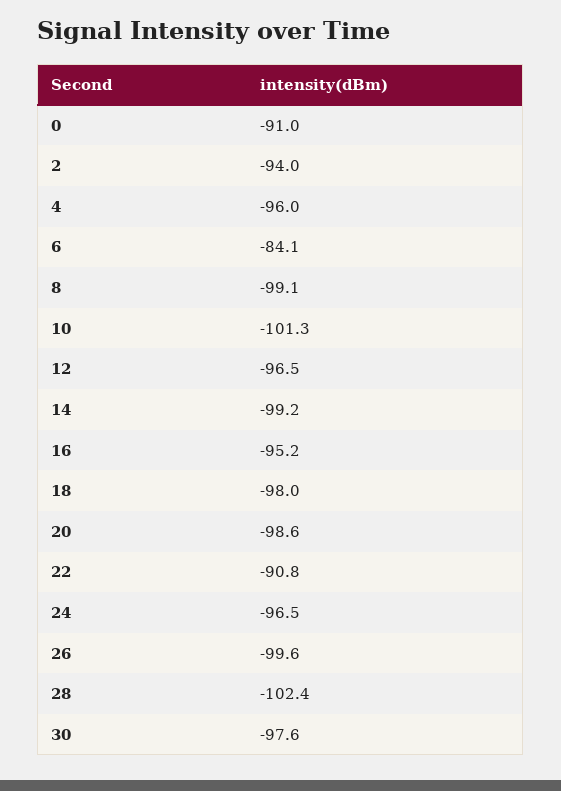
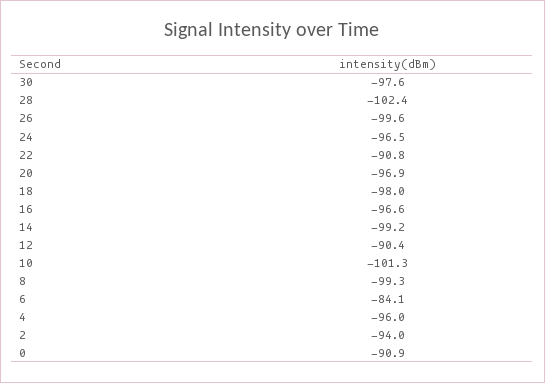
  {
-   "0": -91,
+   "0": -90.9,
    "2": -94,
    "4": -96,
    "6": -84.1,
-   "8": -99.1,
+   "8": -99.3,
    "10": -101.3,
-   "12": -96.5,
+   "12": -90.4,
    "14": -99.2,
-   "16": -95.2,
+   "16": -96.6,
    "18": -98,
-   "20": -98.6,
+   "20": -96.9,
    "22": -90.8,
    "24": -96.5,
    "26": -99.6,
    "28": -102.4,
    "30": -97.6
  }

